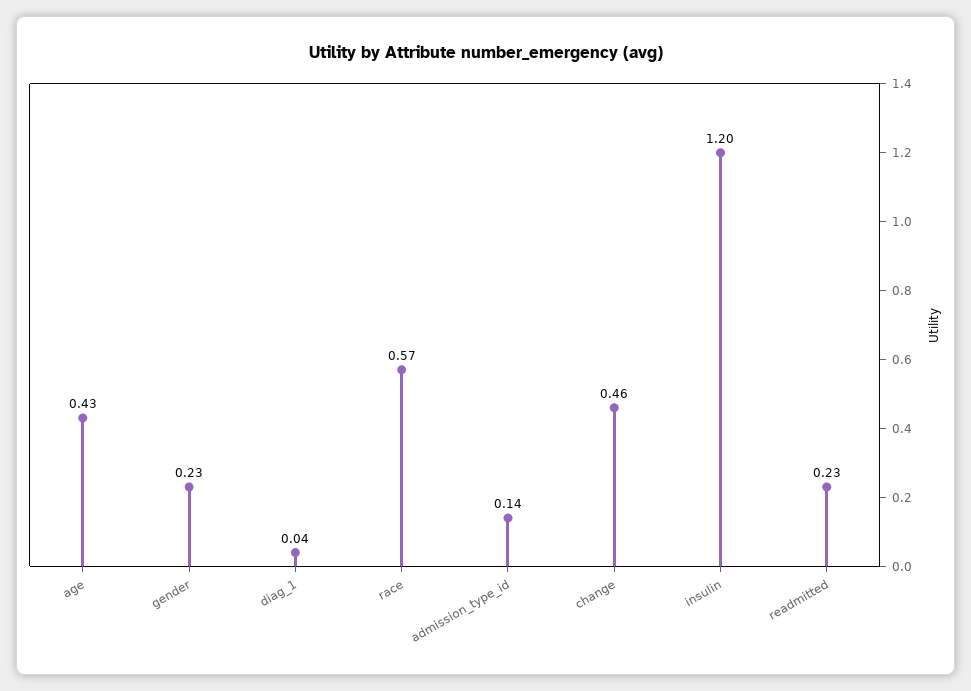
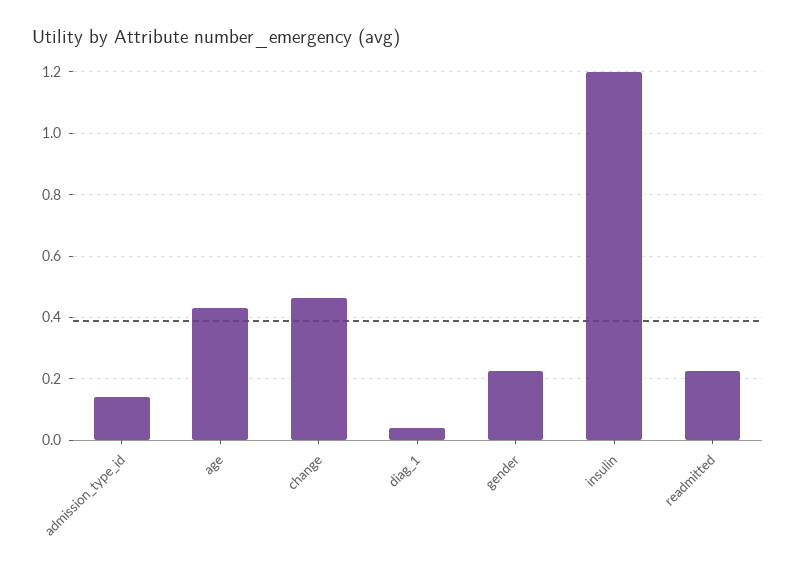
  {
    "age": 0.43,
    "gender": 0.23,
    "diag_1": 0.04,
-   "race": 0.57,
    "admission_type_id": 0.14,
    "change": 0.46,
    "insulin": 1.2,
    "readmitted": 0.23
  }

